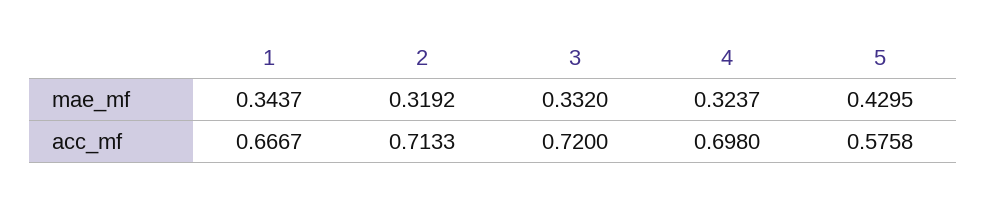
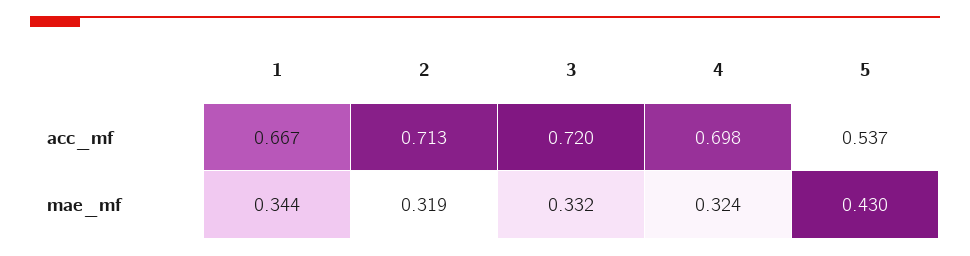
  {
    "1": {
      "mae_mf": 0.3437,
      "acc_mf": 0.6667
    },
    "2": {
      "mae_mf": 0.3192,
      "acc_mf": 0.7133
    },
    "3": {
      "mae_mf": 0.332,
      "acc_mf": 0.72
    },
    "4": {
      "mae_mf": 0.3237,
      "acc_mf": 0.698
    },
    "5": {
      "mae_mf": 0.4295,
-     "acc_mf": 0.5758
+     "acc_mf": 0.537
    }
  }

